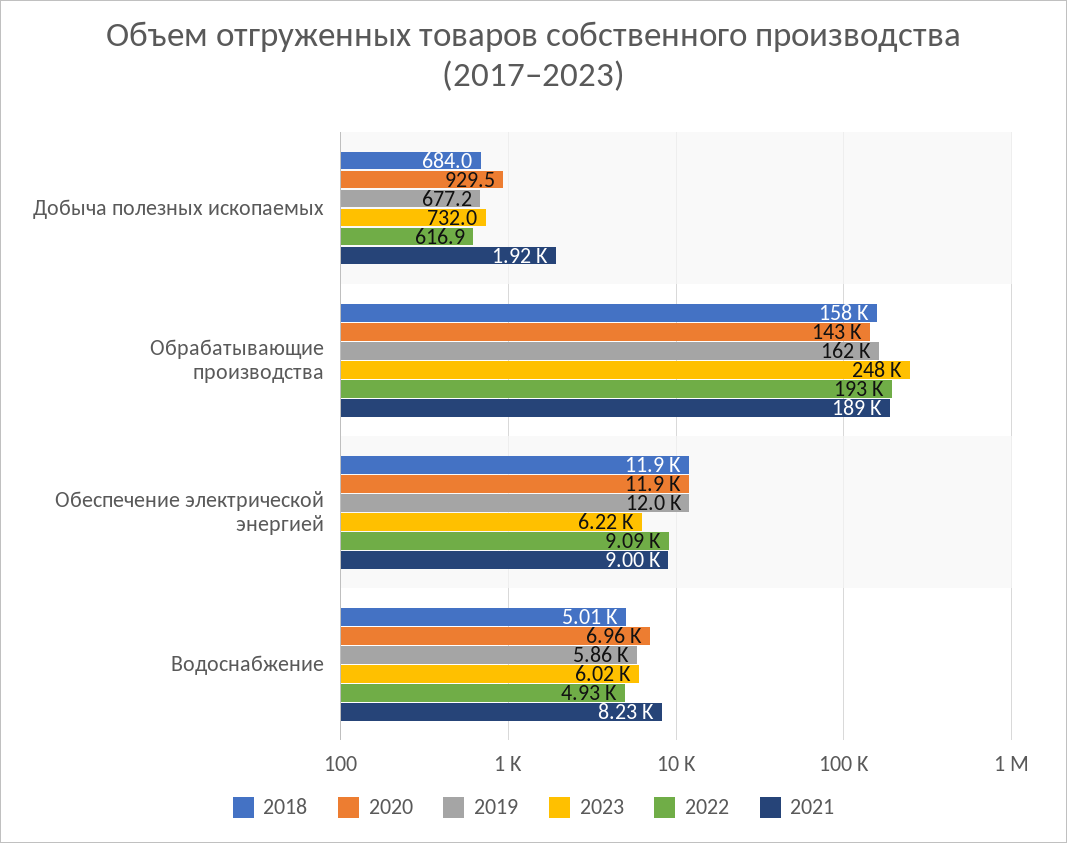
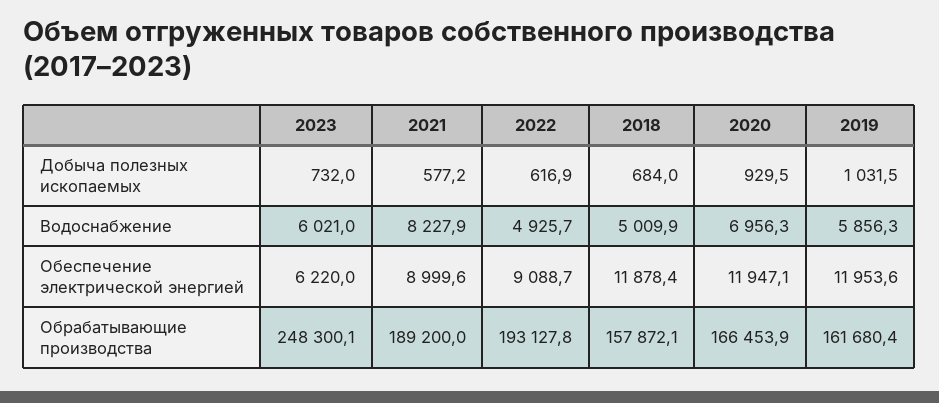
  {
    "2018": {
      "Добыча полезных ископаемых": 684,
      "Обрабатывающие производства": 157872.1,
      "Обеспечение электрической энергией": 11878.4,
      "Водоснабжение": 5009.9
    },
    "2020": {
      "Добыча полезных ископаемых": 929.5,
-     "Обрабатывающие производства": 143000,
+     "Обрабатывающие производства": 166453.9,
      "Обеспечение электрической энергией": 11947.1,
      "Водоснабжение": 6956.3
    },
    "2019": {
-     "Добыча полезных ископаемых": 677.2,
+     "Добыча полезных ископаемых": 1031.5,
      "Обрабатывающие производства": 161680.4,
      "Обеспечение электрической энергией": 11953.6,
      "Водоснабжение": 5856.3
    },
    "2023": {
      "Добыча полезных ископаемых": 732,
      "Обрабатывающие производства": 248300.1,
      "Обеспечение электрической энергией": 6220,
      "Водоснабжение": 6021
    },
    "2022": {
      "Добыча полезных ископаемых": 616.9,
      "Обрабатывающие производства": 193127.8,
      "Обеспечение электрической энергией": 9088.7,
      "Водоснабжение": 4925.7
    },
    "2021": {
-     "Добыча полезных ископаемых": 1920,
+     "Добыча полезных ископаемых": 577.2,
      "Обрабатывающие производства": 189200,
      "Обеспечение электрической энергией": 8999.6,
      "Водоснабжение": 8227.9
    }
  }

